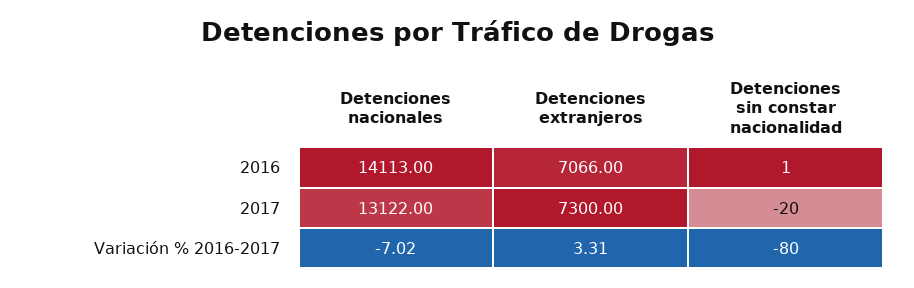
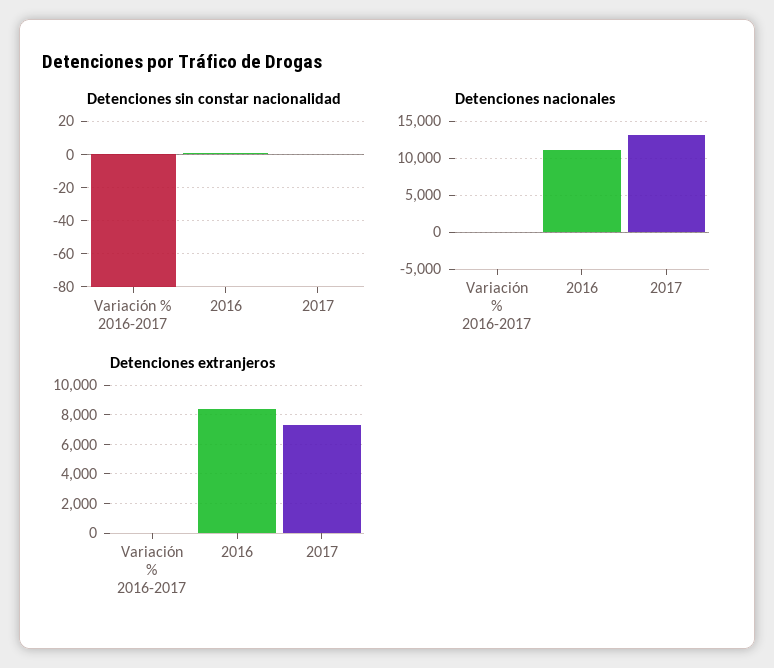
  {
    "Detenciones nacionales": {
-     "2016": 14113,
+     "2016": 11000,
      "2017": 13122,
      "Variación % 2016-2017": -7.02
    },
    "Detenciones extranjeros": {
-     "2016": 7066,
+     "2016": 8500,
      "2017": 7300,
      "Variación % 2016-2017": 3.31
    },
    "Detenciones sin constar nacionalidad": {
      "2016": 1,
-     "2017": -20,
+     "2017": 0,
      "Variación % 2016-2017": -80
    }
  }

